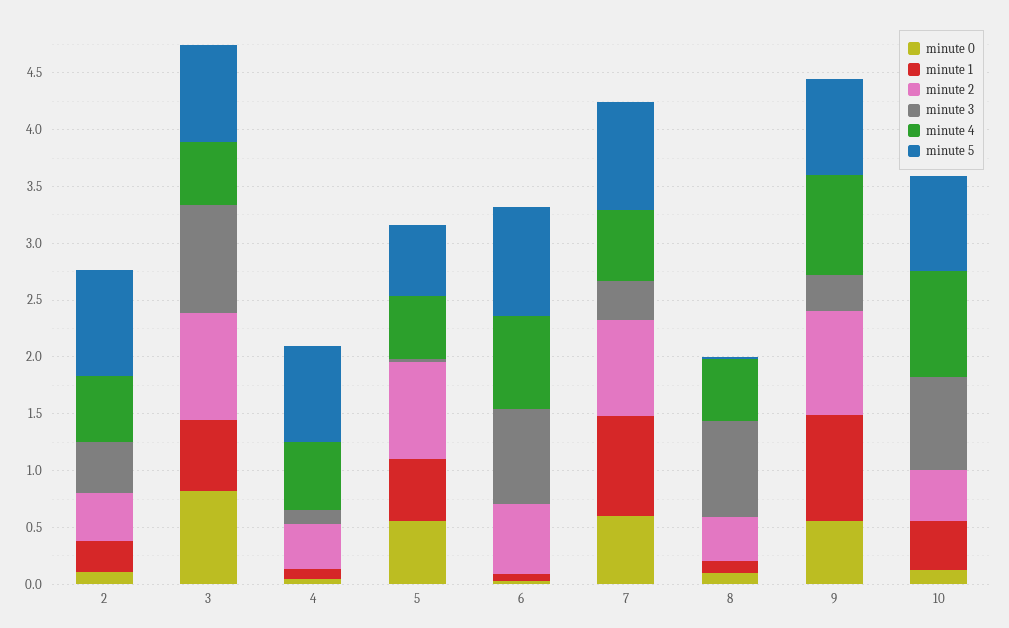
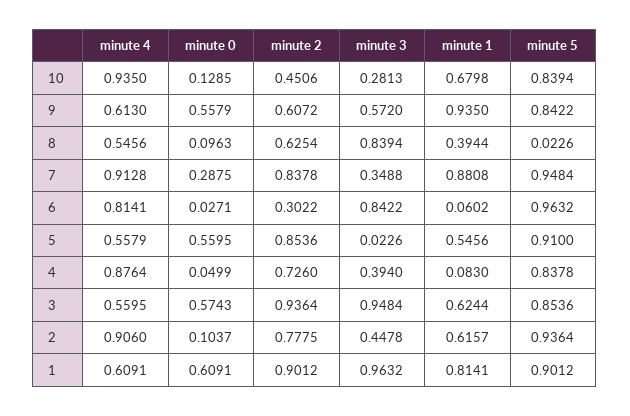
  {
    "minute 0": {
      "2": 0.1037,
-     "3": 0.8,
+     "3": 0.5743,
      "4": 0.0499,
      "5": 0.5595,
      "6": 0.0271,
-     "7": 0.6,
+     "7": 0.2875,
      "8": 0.0963,
      "9": 0.5579,
-     "10": 0.1285
+     "10": 0.1285,
+     "1": 0.6091
    },
    "minute 1": {
-     "2": 0.3,
+     "2": 0.6157,
      "3": 0.6244,
      "4": 0.083,
      "5": 0.5456,
      "6": 0.0602,
      "7": 0.8808,
-     "8": 0.1,
+     "8": 0.3944,
      "9": 0.935,
-     "10": 0.4
+     "10": 0.6798,
+     "1": 0.8141
    },
    "minute 2": {
-     "2": 0.4,
+     "2": 0.7775,
      "3": 0.9364,
-     "4": 0.4,
+     "4": 0.726,
      "5": 0.8536,
-     "6": 0.6,
+     "6": 0.3022,
      "7": 0.8378,
-     "8": 0.4,
+     "8": 0.6254,
-     "9": 0.9,
+     "9": 0.6072,
-     "10": 0.4506
+     "10": 0.4506,
+     "1": 0.9012
    },
    "minute 3": {
      "2": 0.4478,
      "3": 0.9484,
-     "4": 0.1,
+     "4": 0.394,
      "5": 0.0226,
      "6": 0.8422,
      "7": 0.3488,
      "8": 0.8394,
-     "9": 0.3,
+     "9": 0.572,
-     "10": 0.8
+     "10": 0.2813,
+     "1": 0.9632
    },
    "minute 4": {
-     "2": 0.6,
+     "2": 0.906,
      "3": 0.5595,
-     "4": 0.6,
+     "4": 0.8764,
      "5": 0.5579,
      "6": 0.8141,
-     "7": 0.6,
+     "7": 0.9128,
      "8": 0.5456,
-     "9": 0.9,
+     "9": 0.613,
-     "10": 0.935
+     "10": 0.935,
+     "1": 0.6091
    },
    "minute 5": {
      "2": 0.9364,
      "3": 0.8536,
      "4": 0.8378,
-     "5": 0.6,
+     "5": 0.91,
      "6": 0.9632,
      "7": 0.9484,
      "8": 0.0226,
      "9": 0.8422,
-     "10": 0.8394
+     "10": 0.8394,
+     "1": 0.9012
    }
  }

